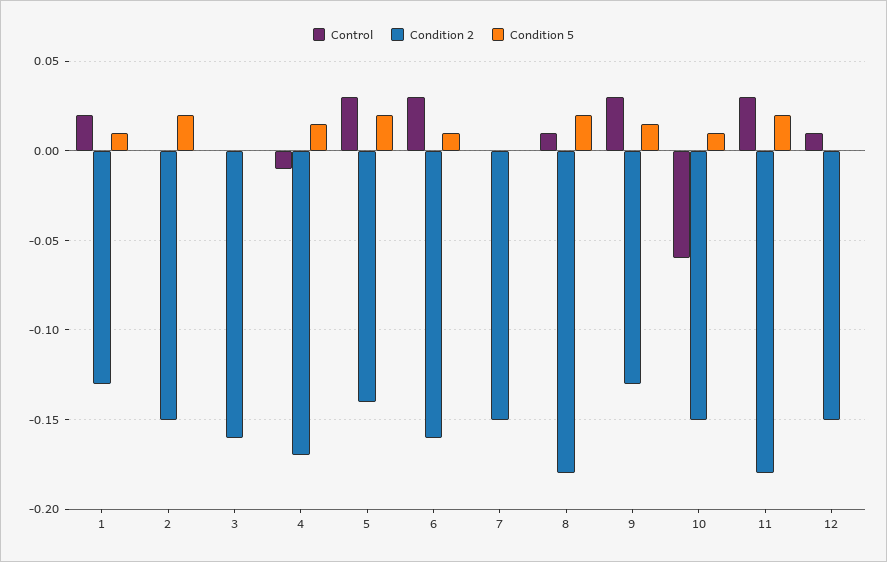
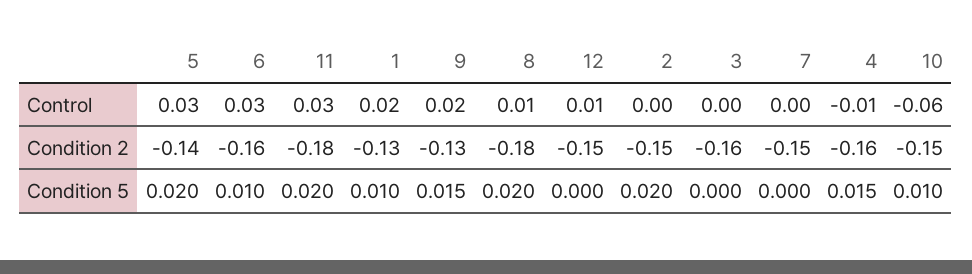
  {
    "Control": {
      "1": 0.02,
      "2": 0,
      "3": 0,
      "4": -0.01,
      "5": 0.03,
      "6": 0.03,
      "7": 0,
      "8": 0.01,
-     "9": 0.03,
+     "9": 0.02,
      "10": -0.06,
      "11": 0.03,
      "12": 0.01
    },
    "Condition 2": {
      "1": -0.13,
      "2": -0.15,
      "3": -0.16,
-     "4": -0.17,
+     "4": -0.16,
      "5": -0.14,
      "6": -0.16,
      "7": -0.15,
      "8": -0.18,
      "9": -0.13,
      "10": -0.15,
      "11": -0.18,
      "12": -0.15
    },
    "Condition 5": {
      "1": 0.01,
      "2": 0.02,
      "3": 0,
      "4": 0.015,
      "5": 0.02,
      "6": 0.01,
      "7": 0,
      "8": 0.02,
      "9": 0.015,
      "10": 0.01,
      "11": 0.02,
      "12": 0
    }
  }

